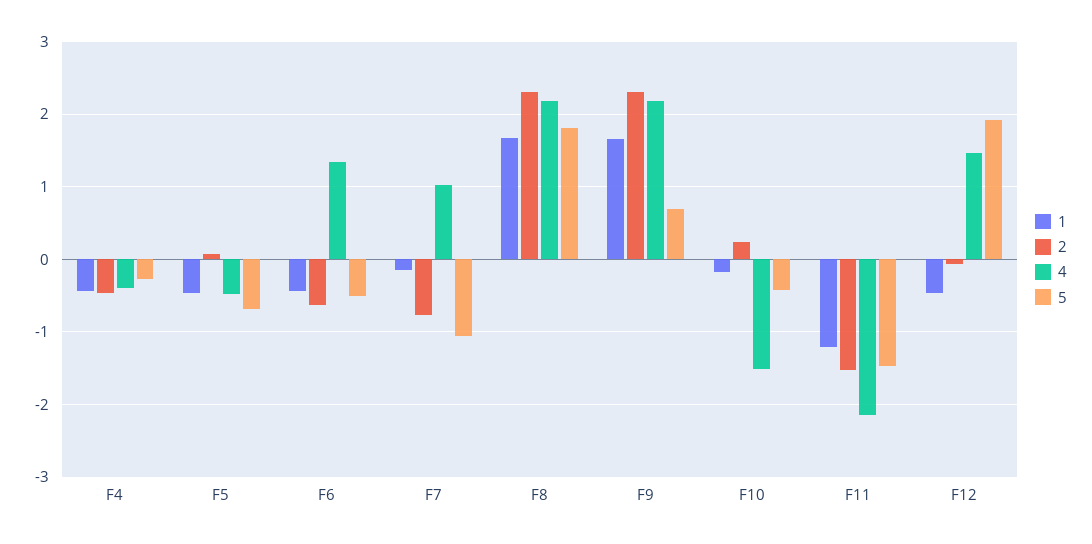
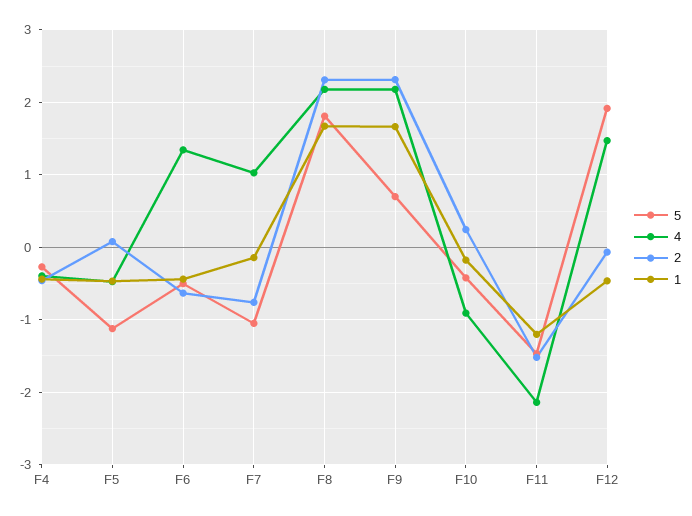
  {
    "1": {
      "F4": -0.4,
      "F5": -0.5,
      "F6": -0.4,
      "F7": -0.1,
      "F8": 1.7,
      "F9": 1.7,
      "F10": -0.2,
      "F11": -1.2,
      "F12": -0.5
    },
    "2": {
      "F4": -0.5,
      "F5": 0.1,
      "F6": -0.6,
      "F7": -0.8,
      "F8": 2.3,
      "F9": 2.3,
      "F10": 0.2,
      "F11": -1.5,
      "F12": -0.1
    },
    "4": {
      "F4": -0.4,
      "F5": -0.5,
      "F6": 1.3,
      "F7": 1,
      "F8": 2.2,
      "F9": 2.2,
-     "F10": -1.5,
+     "F10": -0.9,
      "F11": -2.1,
      "F12": 1.5
    },
    "5": {
      "F4": -0.3,
-     "F5": -0.7,
+     "F5": -1.1,
      "F6": -0.5,
      "F7": -1.1,
      "F8": 1.8,
      "F9": 0.7,
      "F10": -0.4,
      "F11": -1.5,
      "F12": 1.9
    }
  }

